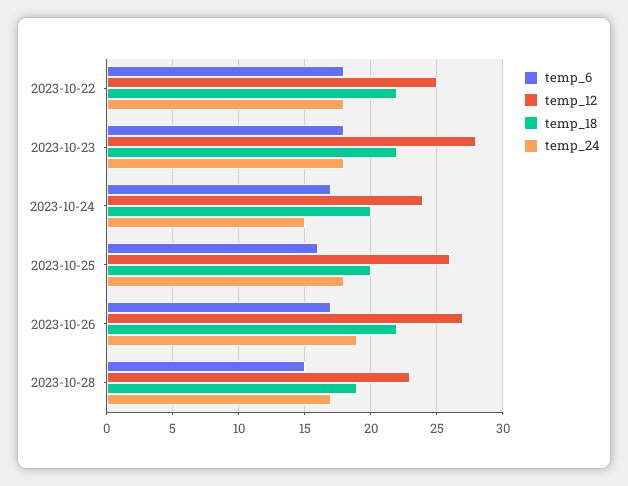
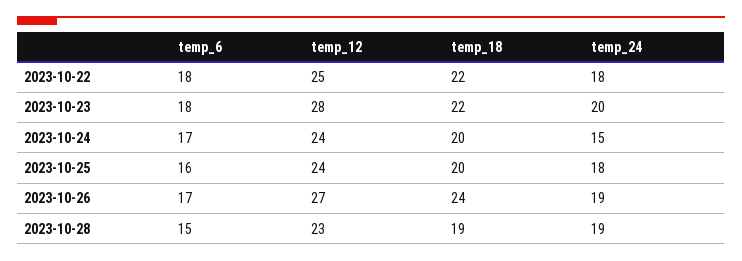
  {
    "temp_6": {
      "2023-10-22": 18,
      "2023-10-23": 18,
      "2023-10-24": 17,
      "2023-10-25": 16,
      "2023-10-26": 17,
      "2023-10-28": 15
    },
    "temp_12": {
      "2023-10-22": 25,
      "2023-10-23": 28,
      "2023-10-24": 24,
-     "2023-10-25": 26,
+     "2023-10-25": 24,
      "2023-10-26": 27,
      "2023-10-28": 23
    },
    "temp_18": {
      "2023-10-22": 22,
      "2023-10-23": 22,
      "2023-10-24": 20,
      "2023-10-25": 20,
-     "2023-10-26": 22,
+     "2023-10-26": 24,
      "2023-10-28": 19
    },
    "temp_24": {
      "2023-10-22": 18,
-     "2023-10-23": 18,
+     "2023-10-23": 20,
      "2023-10-24": 15,
      "2023-10-25": 18,
      "2023-10-26": 19,
-     "2023-10-28": 17
+     "2023-10-28": 19
    }
  }

